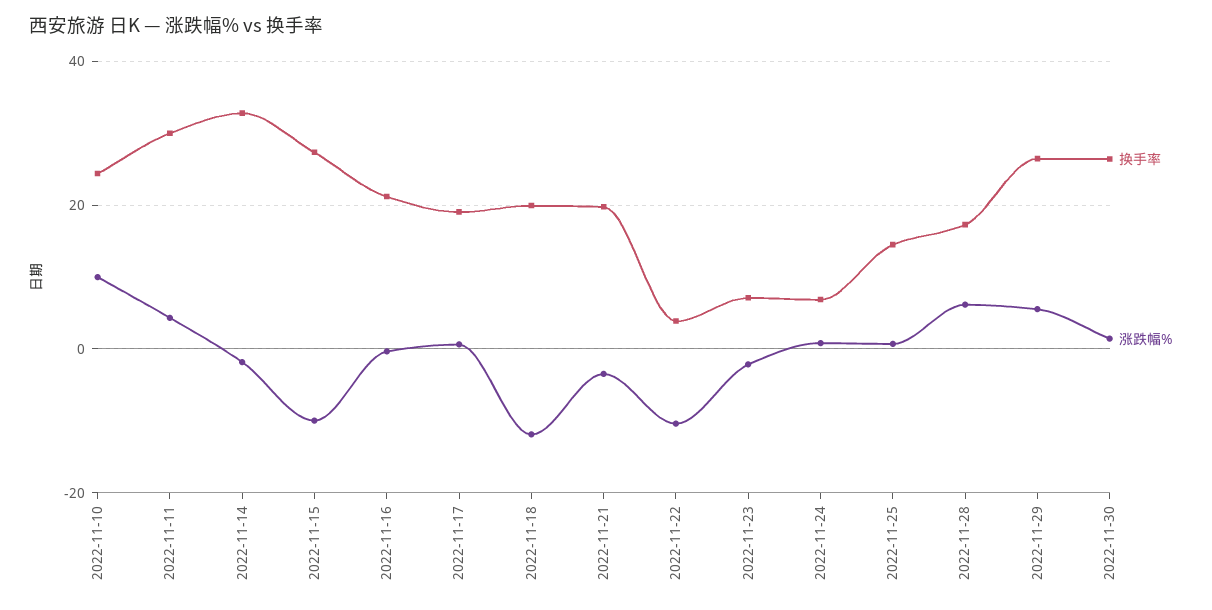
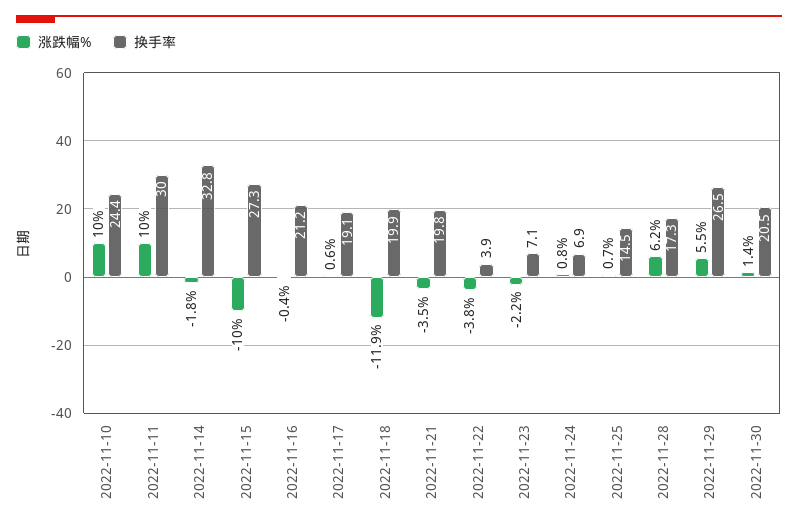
  {
    "换手率": {
      "2022-11-10": 24.4,
      "2022-11-11": 30,
      "2022-11-14": 32.8,
      "2022-11-15": 27.3,
      "2022-11-16": 21.2,
      "2022-11-17": 19.1,
      "2022-11-18": 19.9,
      "2022-11-21": 19.8,
      "2022-11-22": 3.9,
      "2022-11-23": 7.1,
      "2022-11-24": 6.9,
      "2022-11-25": 14.5,
      "2022-11-28": 17.3,
      "2022-11-29": 26.5,
-     "2022-11-30": 26
+     "2022-11-30": 20.5
    },
    "涨跌幅%": {
      "2022-11-10": 10,
-     "2022-11-11": 4,
+     "2022-11-11": 10,
      "2022-11-14": -1.8,
      "2022-11-15": -10,
      "2022-11-16": -0.4,
      "2022-11-17": 0.6,
      "2022-11-18": -11.9,
      "2022-11-21": -3.5,
-     "2022-11-22": -10,
+     "2022-11-22": -3.8,
      "2022-11-23": -2.2,
      "2022-11-24": 0.8,
      "2022-11-25": 0.7,
      "2022-11-28": 6.2,
      "2022-11-29": 5.5,
      "2022-11-30": 1.4
    }
  }

